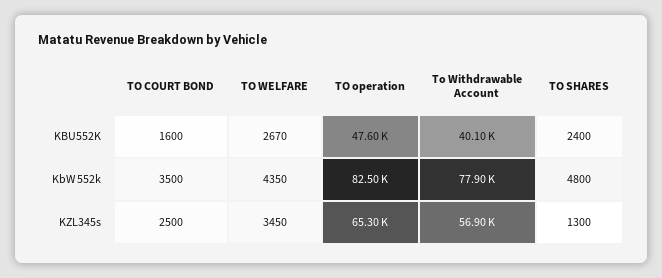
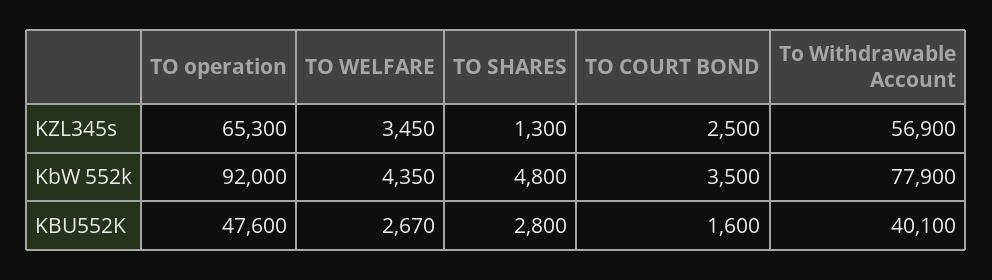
  {
    "TO COURT BOND": {
      "KBU552K": 1600,
      "KbW 552k": 3500,
      "KZL345s": 2500
    },
    "TO WELFARE": {
      "KBU552K": 2670,
      "KbW 552k": 4350,
      "KZL345s": 3450
    },
    "TO operation": {
      "KBU552K": 47600,
-     "KbW 552k": 82500,
+     "KbW 552k": 92000,
      "KZL345s": 65300
    },
    "To Withdrawable Account": {
      "KBU552K": 40100,
      "KbW 552k": 77900,
      "KZL345s": 56900
    },
    "TO SHARES": {
-     "KBU552K": 2400,
+     "KBU552K": 2800,
      "KbW 552k": 4800,
      "KZL345s": 1300
    }
  }

